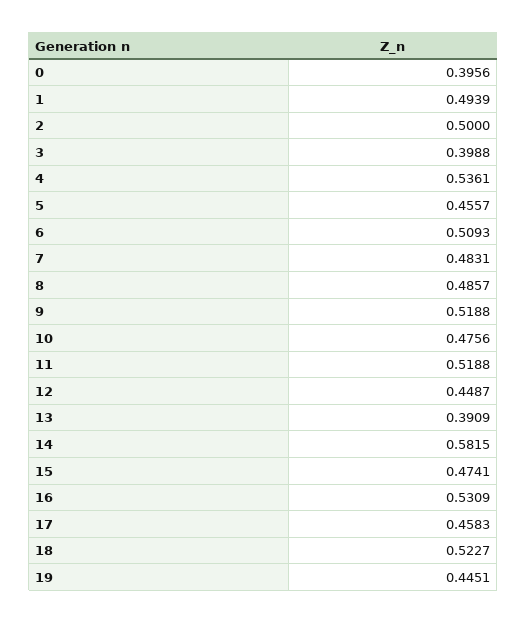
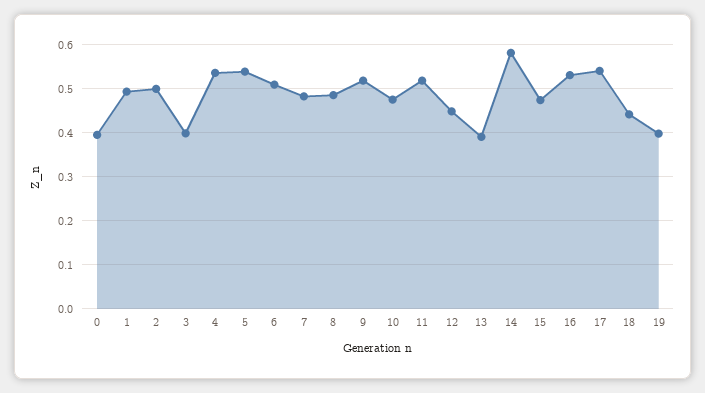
  {
    "0": 0.3956,
    "1": 0.4939,
    "2": 0.5,
    "3": 0.3988,
    "4": 0.5361,
-   "5": 0.4557,
+   "5": 0.54,
    "6": 0.5093,
    "7": 0.4831,
    "8": 0.4857,
    "9": 0.5188,
    "10": 0.4756,
    "11": 0.5188,
    "12": 0.4487,
    "13": 0.3909,
    "14": 0.5815,
    "15": 0.4741,
    "16": 0.5309,
-   "17": 0.4583,
+   "17": 0.54,
-   "18": 0.5227,
+   "18": 0.44,
-   "19": 0.4451
+   "19": 0.4
  }

